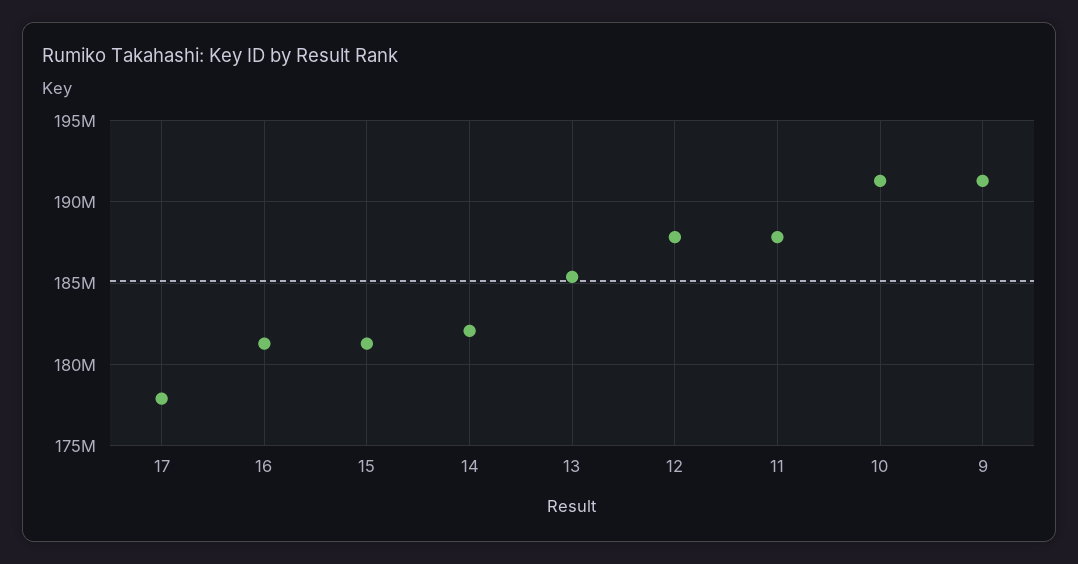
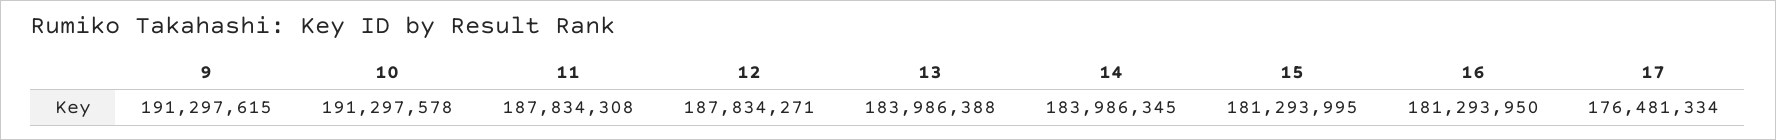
  {
-   "17": 178000000,
+   "17": 176481334,
    "16": 181293950,
    "15": 181293995,
-   "14": 182000000,
+   "14": 183986345,
-   "13": 185500000,
+   "13": 183986388,
    "12": 187834271,
    "11": 187834308,
    "10": 191297578,
    "9": 191297615
  }

